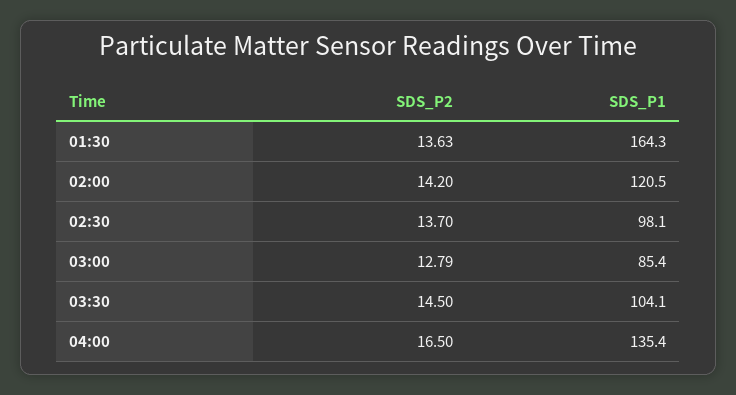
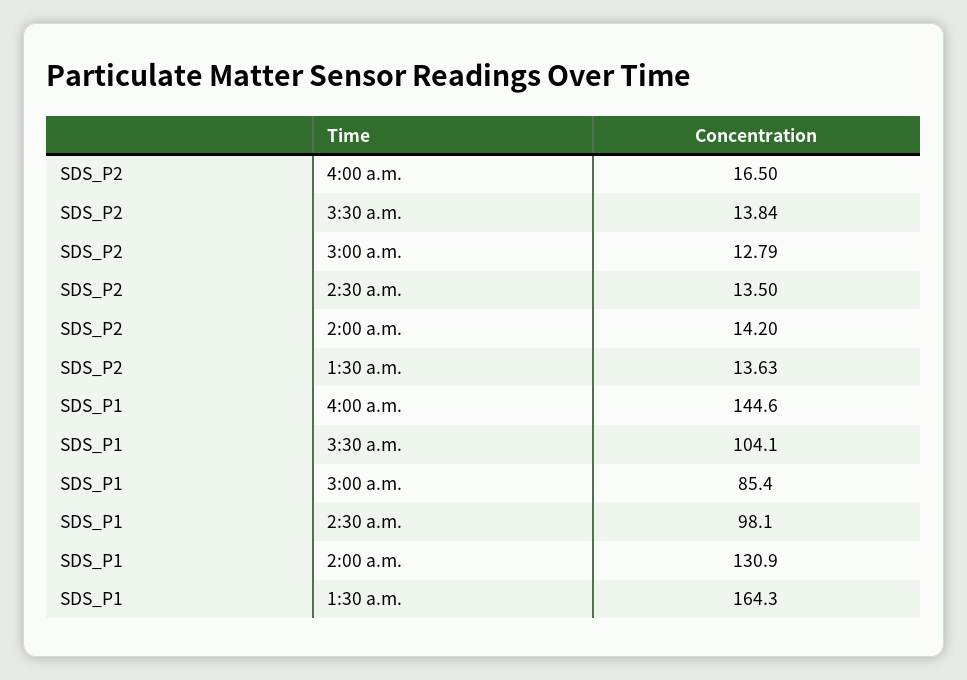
  {
    "SDS_P2": {
      "01:30": 13.63,
      "02:00": 14.2,
-     "02:30": 13.7,
+     "02:30": 13.5,
      "03:00": 12.79,
-     "03:30": 14.5,
+     "03:30": 13.84,
      "04:00": 16.5
    },
    "SDS_P1": {
      "01:30": 164.3,
-     "02:00": 120.5,
+     "02:00": 130.9,
      "02:30": 98.1,
      "03:00": 85.4,
      "03:30": 104.1,
-     "04:00": 135.4
+     "04:00": 144.6
    }
  }

